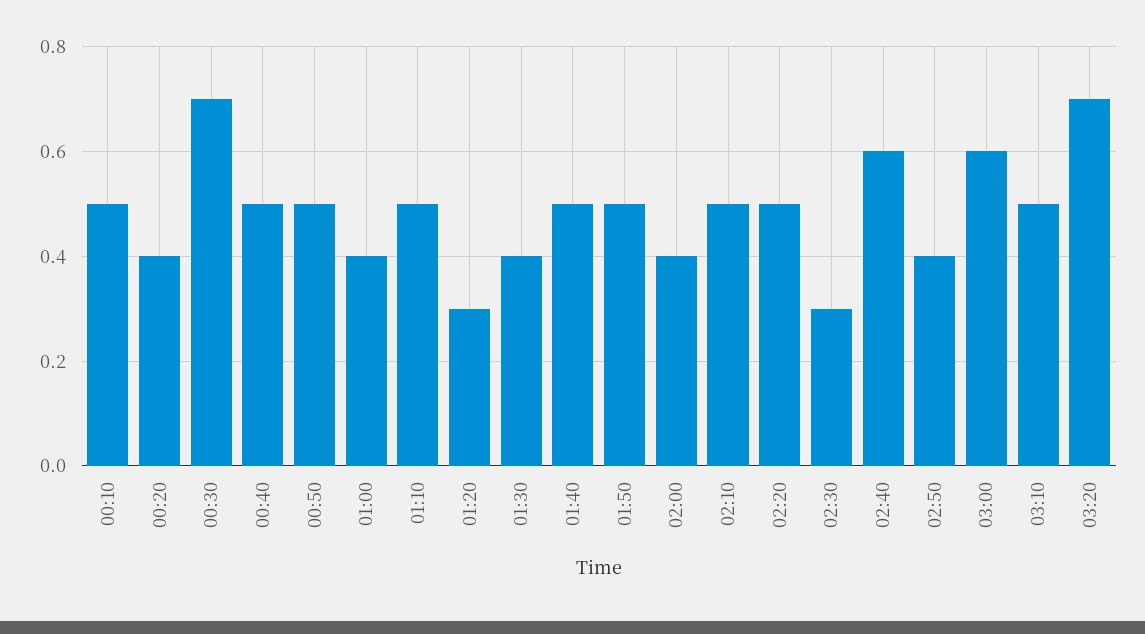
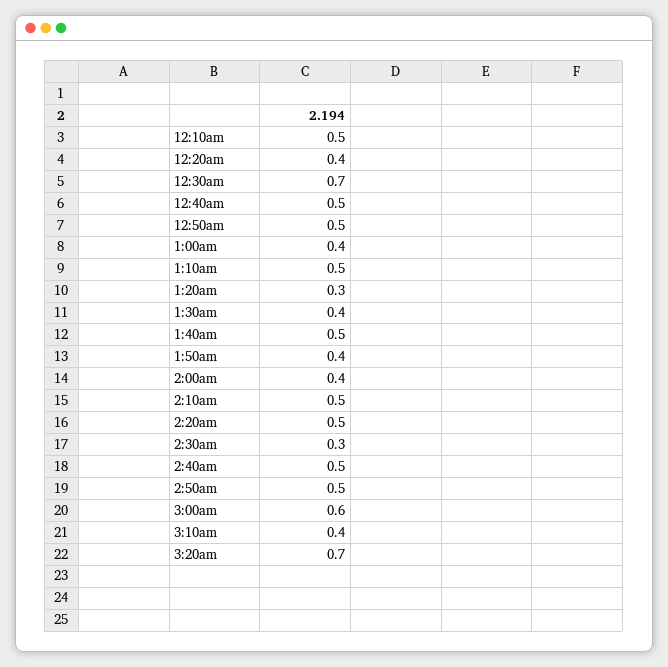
  {
    "00:10": 0.5,
    "00:20": 0.4,
    "00:30": 0.7,
    "00:40": 0.5,
    "00:50": 0.5,
    "01:00": 0.4,
    "01:10": 0.5,
    "01:20": 0.3,
    "01:30": 0.4,
    "01:40": 0.5,
-   "01:50": 0.5,
+   "01:50": 0.4,
    "02:00": 0.4,
    "02:10": 0.5,
    "02:20": 0.5,
    "02:30": 0.3,
-   "02:40": 0.6,
+   "02:40": 0.5,
-   "02:50": 0.4,
+   "02:50": 0.5,
    "03:00": 0.6,
-   "03:10": 0.5,
+   "03:10": 0.4,
    "03:20": 0.7
  }

